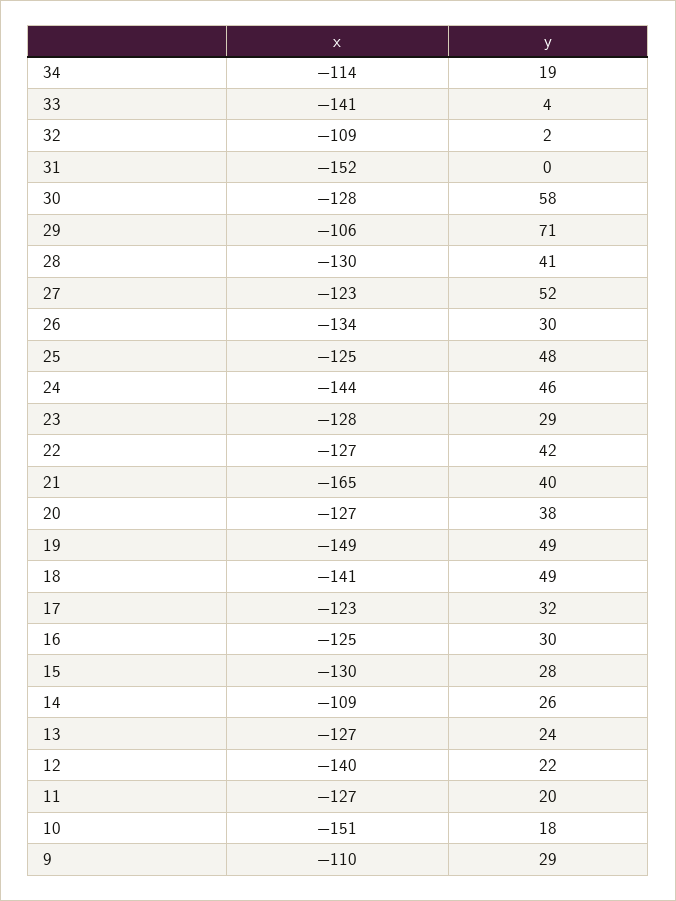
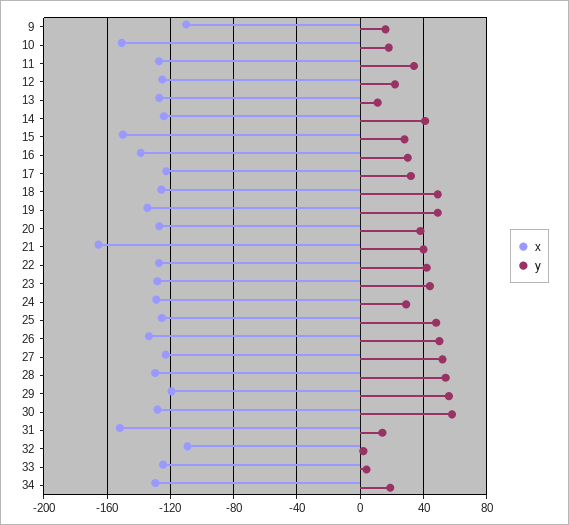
  {
    "x": {
-     "34": -114,
+     "34": -130,
-     "33": -141,
+     "33": -125,
      "32": -109,
      "31": -152,
      "30": -128,
-     "29": -106,
+     "29": -120,
      "28": -130,
      "27": -123,
      "26": -134,
      "25": -125,
-     "24": -144,
+     "24": -130,
      "23": -128,
      "22": -127,
      "21": -165,
      "20": -127,
-     "19": -149,
+     "19": -135,
-     "18": -141,
+     "18": -125,
      "17": -123,
-     "16": -125,
+     "16": -140,
-     "15": -130,
+     "15": -150,
-     "14": -109,
+     "14": -125,
      "13": -127,
-     "12": -140,
+     "12": -125,
      "11": -127,
      "10": -151,
      "9": -110
    },
    "y": {
      "34": 19,
      "33": 4,
      "32": 2,
-     "31": 0,
+     "31": 15,
      "30": 58,
-     "29": 71,
+     "29": 55,
-     "28": 41,
+     "28": 55,
      "27": 52,
-     "26": 30,
+     "26": 50,
      "25": 48,
-     "24": 46,
+     "24": 30,
-     "23": 29,
+     "23": 45,
      "22": 42,
      "21": 40,
      "20": 38,
      "19": 49,
      "18": 49,
      "17": 32,
      "16": 30,
      "15": 28,
-     "14": 26,
+     "14": 40,
-     "13": 24,
+     "13": 10,
      "12": 22,
-     "11": 20,
+     "11": 35,
      "10": 18,
-     "9": 29
+     "9": 15
    }
  }

